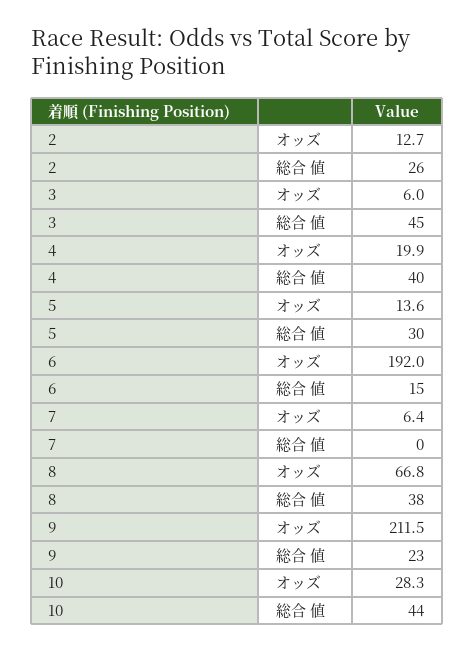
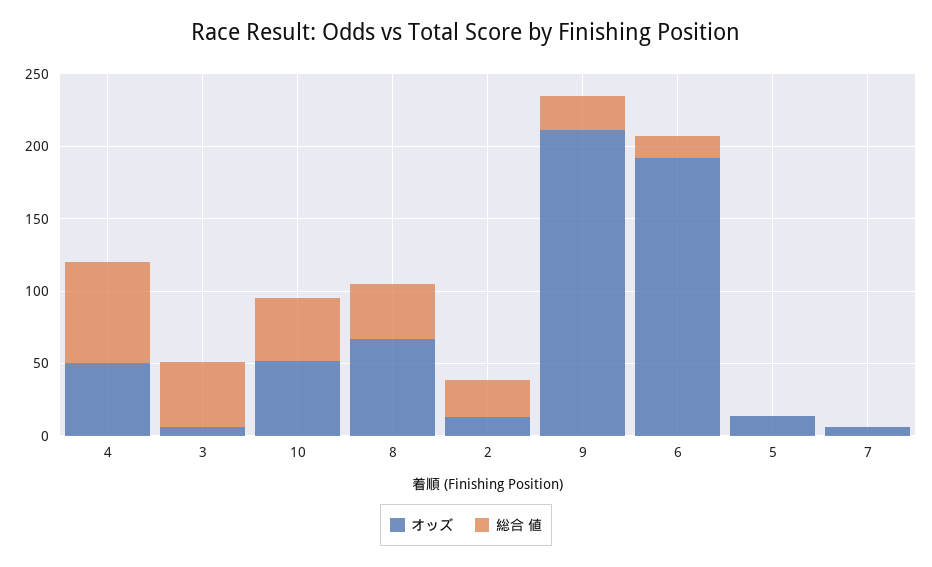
  {
    "オッズ": {
      "2": 12.7,
      "3": 6,
-     "4": 19.9,
+     "4": 50,
      "5": 13.6,
      "6": 192,
      "7": 6.4,
      "8": 66.8,
      "9": 211.5,
-     "10": 28.3
+     "10": 50
    },
    "総合 値": {
      "2": 26,
      "3": 45,
-     "4": 40,
+     "4": 70,
-     "5": 30,
+     "5": 0,
      "6": 15,
      "7": 0,
      "8": 38,
      "9": 23,
      "10": 44
    }
  }

